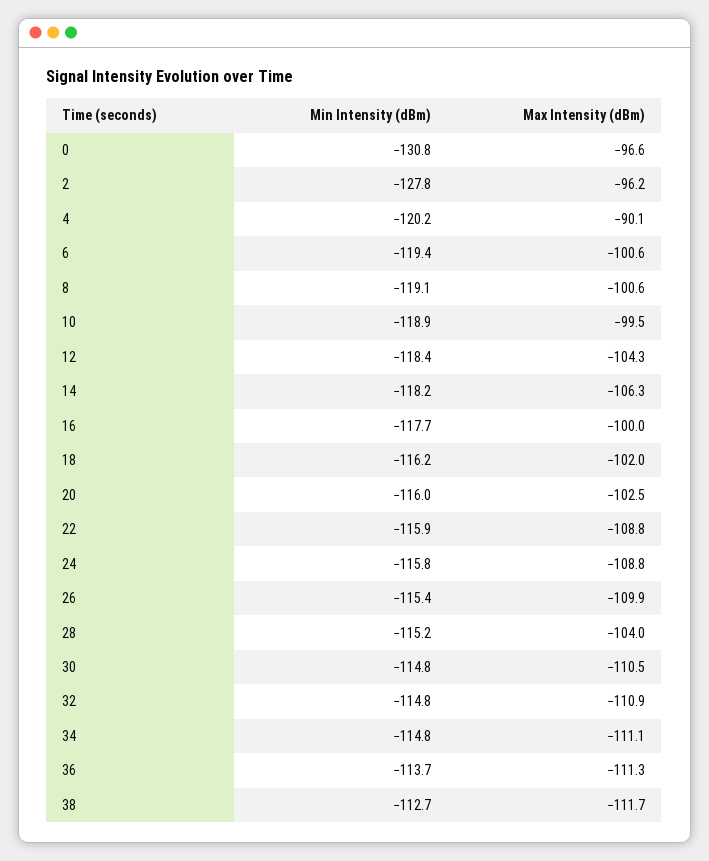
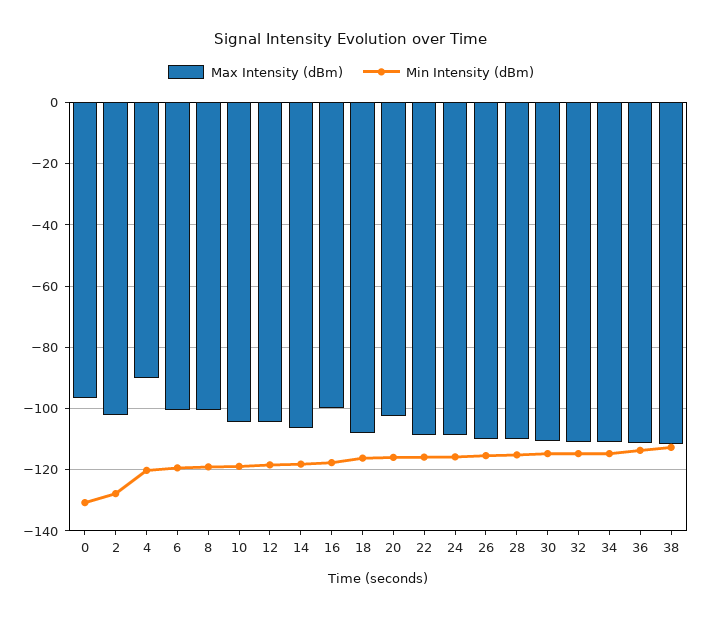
  {
    "Min Intensity (dBm)": {
      "0": -130.8,
      "2": -127.8,
      "4": -120.2,
      "6": -119.4,
      "8": -119.1,
      "10": -118.9,
      "12": -118.4,
      "14": -118.2,
      "16": -117.7,
      "18": -116.2,
      "20": -116,
      "22": -115.9,
      "24": -115.8,
      "26": -115.4,
      "28": -115.2,
      "30": -114.8,
      "32": -114.8,
      "34": -114.8,
      "36": -113.7,
      "38": -112.7
    },
    "Max Intensity (dBm)": {
      "0": -96.6,
-     "2": -96.2,
+     "2": -102,
      "4": -90.1,
      "6": -100.6,
      "8": -100.6,
-     "10": -99.5,
+     "10": -104,
      "12": -104.3,
      "14": -106.3,
      "16": -100,
-     "18": -102,
+     "18": -108,
      "20": -102.5,
      "22": -108.8,
      "24": -108.8,
      "26": -109.9,
-     "28": -104,
+     "28": -110,
      "30": -110.5,
      "32": -110.9,
      "34": -111.1,
      "36": -111.3,
      "38": -111.7
    }
  }

